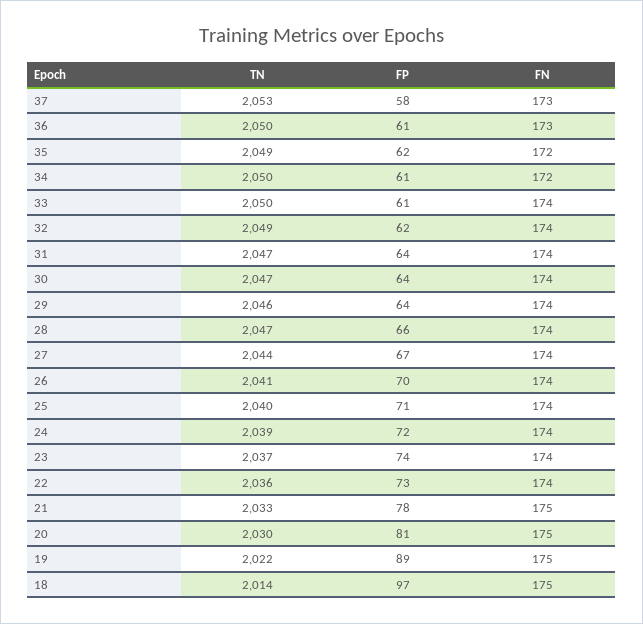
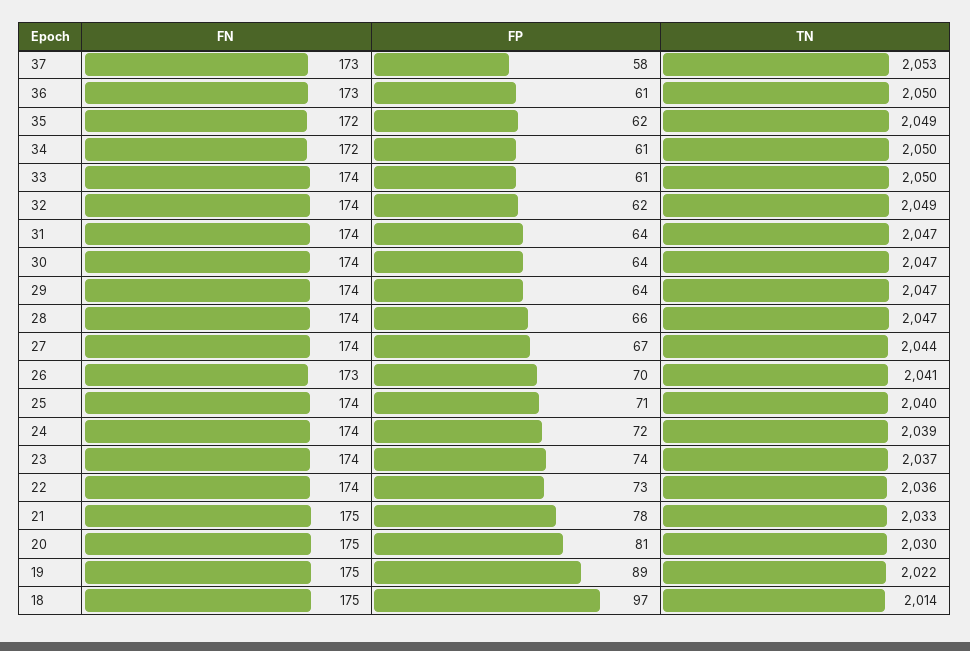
  {
    "TN": {
      "37": 2053,
      "36": 2050,
      "35": 2049,
      "34": 2050,
      "33": 2050,
      "32": 2049,
      "31": 2047,
      "30": 2047,
-     "29": 2046,
+     "29": 2047,
      "28": 2047,
      "27": 2044,
      "26": 2041,
      "25": 2040,
      "24": 2039,
      "23": 2037,
      "22": 2036,
      "21": 2033,
      "20": 2030,
      "19": 2022,
      "18": 2014
    },
    "FP": {
      "37": 58,
      "36": 61,
      "35": 62,
      "34": 61,
      "33": 61,
      "32": 62,
      "31": 64,
      "30": 64,
      "29": 64,
      "28": 66,
      "27": 67,
      "26": 70,
      "25": 71,
      "24": 72,
      "23": 74,
      "22": 73,
      "21": 78,
      "20": 81,
      "19": 89,
      "18": 97
    },
    "FN": {
      "37": 173,
      "36": 173,
      "35": 172,
      "34": 172,
      "33": 174,
      "32": 174,
      "31": 174,
      "30": 174,
      "29": 174,
      "28": 174,
      "27": 174,
-     "26": 174,
+     "26": 173,
      "25": 174,
      "24": 174,
      "23": 174,
      "22": 174,
      "21": 175,
      "20": 175,
      "19": 175,
      "18": 175
    }
  }

